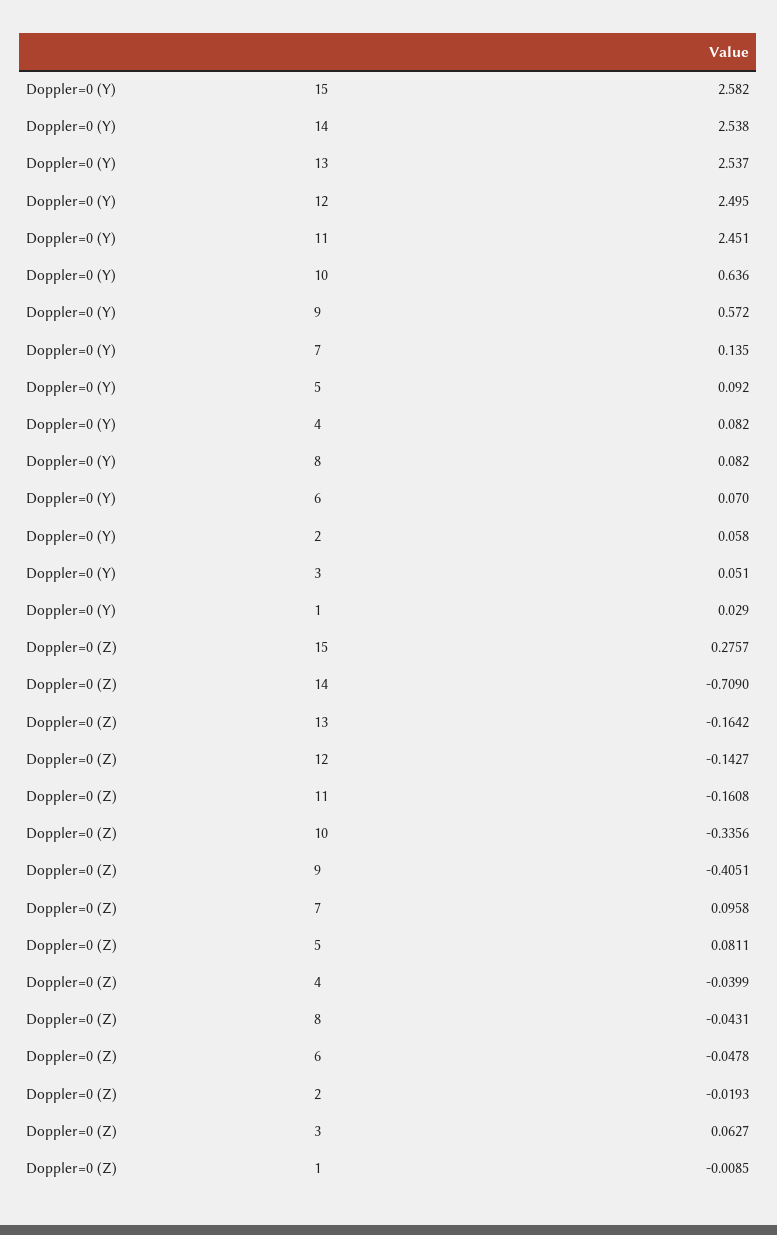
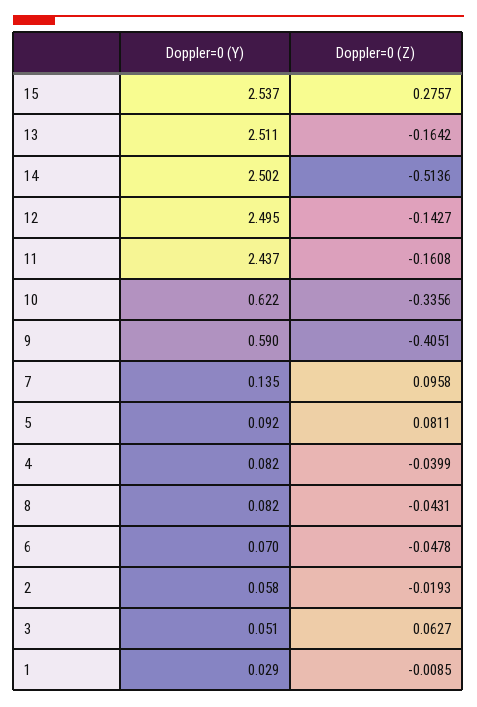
  {
    "Doppler=0 (Y)": {
-     "15": 2.582,
+     "15": 2.537,
-     "14": 2.538,
+     "14": 2.502,
-     "13": 2.537,
+     "13": 2.511,
      "12": 2.495,
-     "11": 2.451,
+     "11": 2.437,
-     "10": 0.636,
+     "10": 0.622,
-     "9": 0.572,
+     "9": 0.59,
      "7": 0.135,
      "5": 0.092,
      "4": 0.082,
      "8": 0.082,
      "6": 0.07,
      "2": 0.058,
      "3": 0.051,
      "1": 0.029
    },
    "Doppler=0 (Z)": {
      "15": 0.2757,
-     "14": -0.709,
+     "14": -0.5136,
      "13": -0.1642,
      "12": -0.1427,
      "11": -0.1608,
      "10": -0.3356,
      "9": -0.4051,
      "7": 0.0958,
      "5": 0.0811,
      "4": -0.0399,
      "8": -0.0431,
      "6": -0.0478,
      "2": -0.0193,
      "3": 0.0627,
      "1": -0.0085
    }
  }

